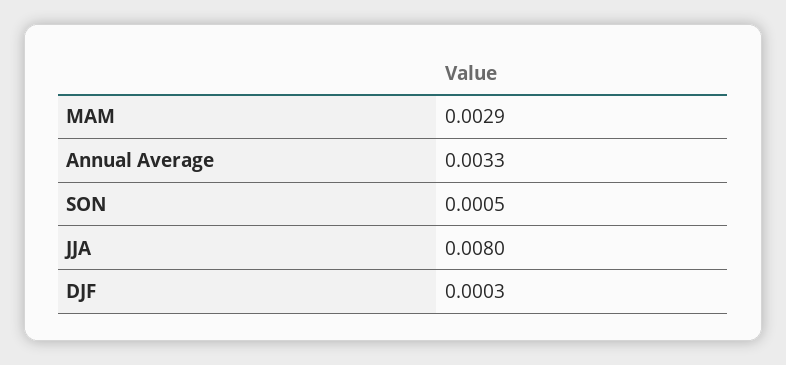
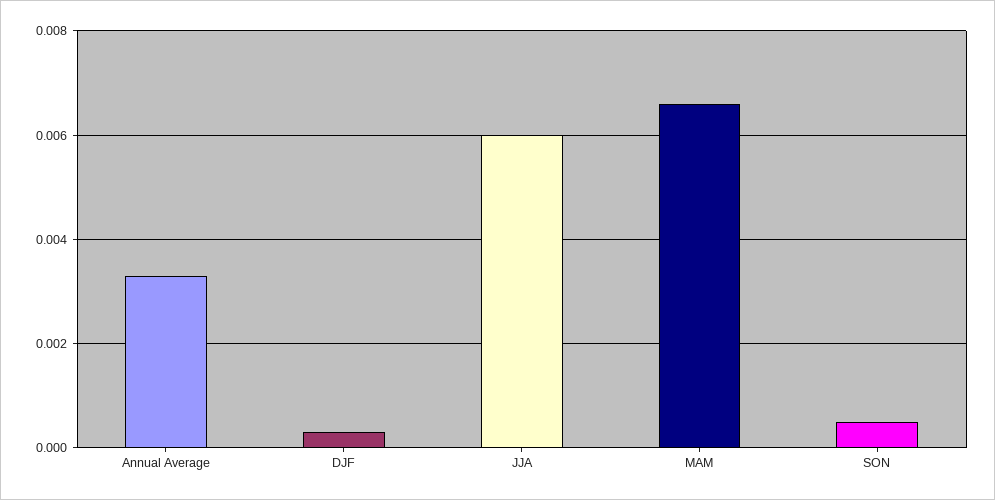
  {
-   "MAM": 0.0029,
+   "MAM": 0.0065,
    "Annual Average": 0.0033,
    "SON": 0.0005,
-   "JJA": 0.008,
+   "JJA": 0.006,
    "DJF": 0.0003
  }

